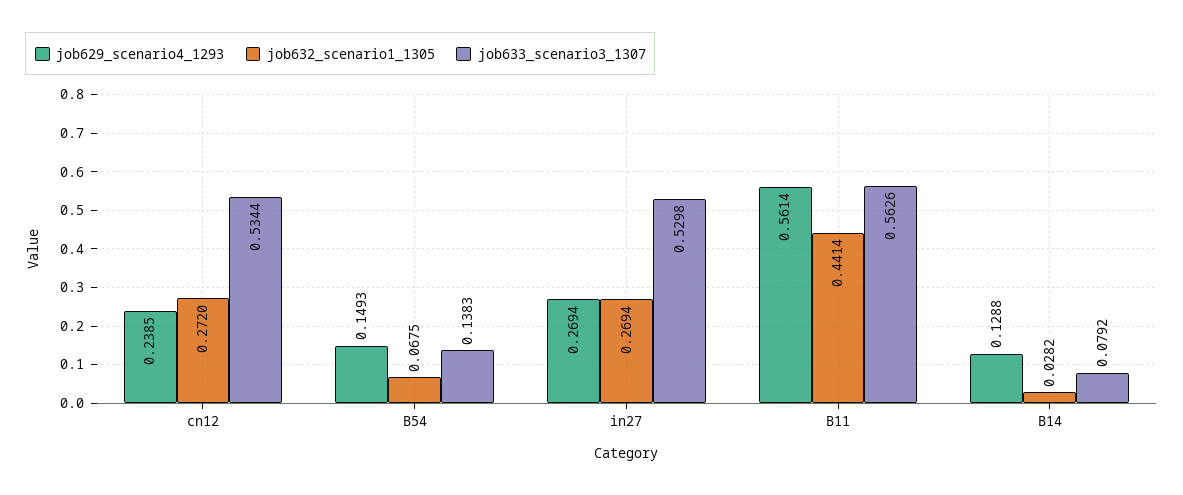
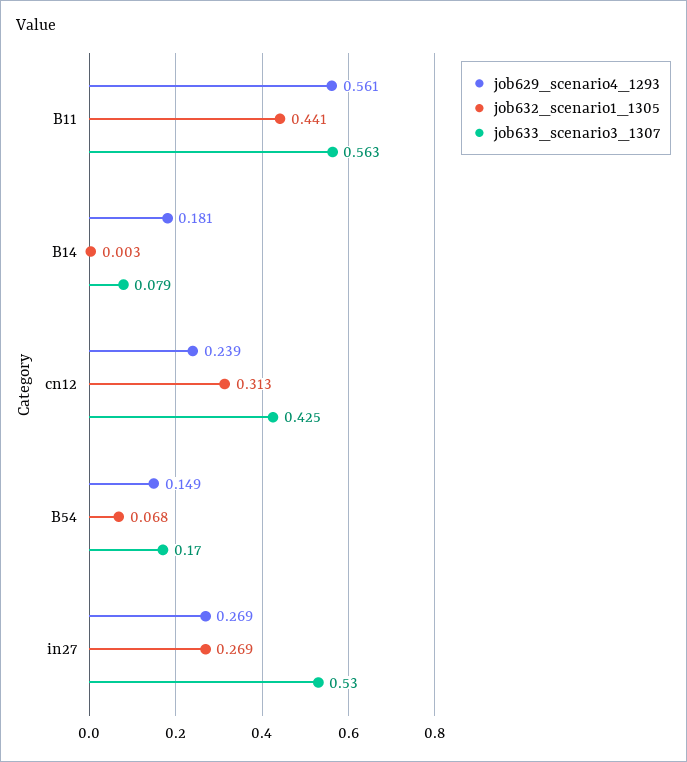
  {
    "job629_scenario4_1293": {
      "cn12": 0.2385,
      "B54": 0.1493,
      "in27": 0.2694,
      "B11": 0.5614,
-     "B14": 0.1288
+     "B14": 0.181
    },
    "job632_scenario1_1305": {
-     "cn12": 0.272,
+     "cn12": 0.313,
      "B54": 0.0675,
      "in27": 0.2694,
      "B11": 0.4414,
-     "B14": 0.0282
+     "B14": 0.003
    },
    "job633_scenario3_1307": {
-     "cn12": 0.5344,
+     "cn12": 0.425,
-     "B54": 0.1383,
+     "B54": 0.17,
      "in27": 0.5298,
      "B11": 0.5626,
      "B14": 0.0792
    }
  }

